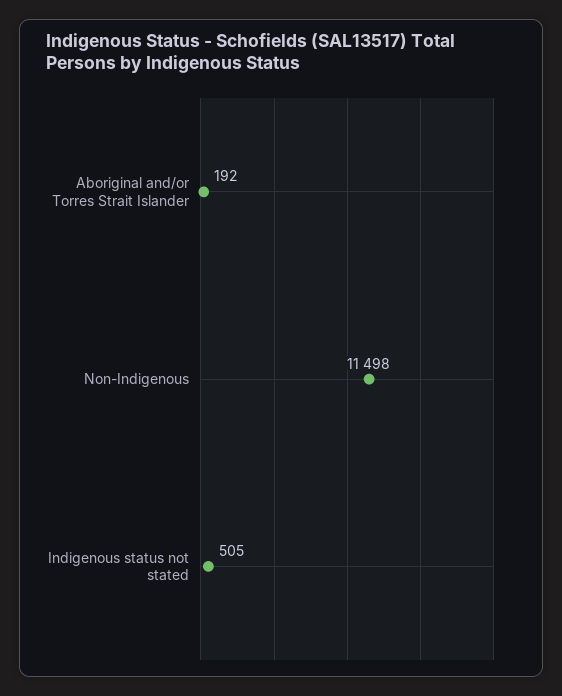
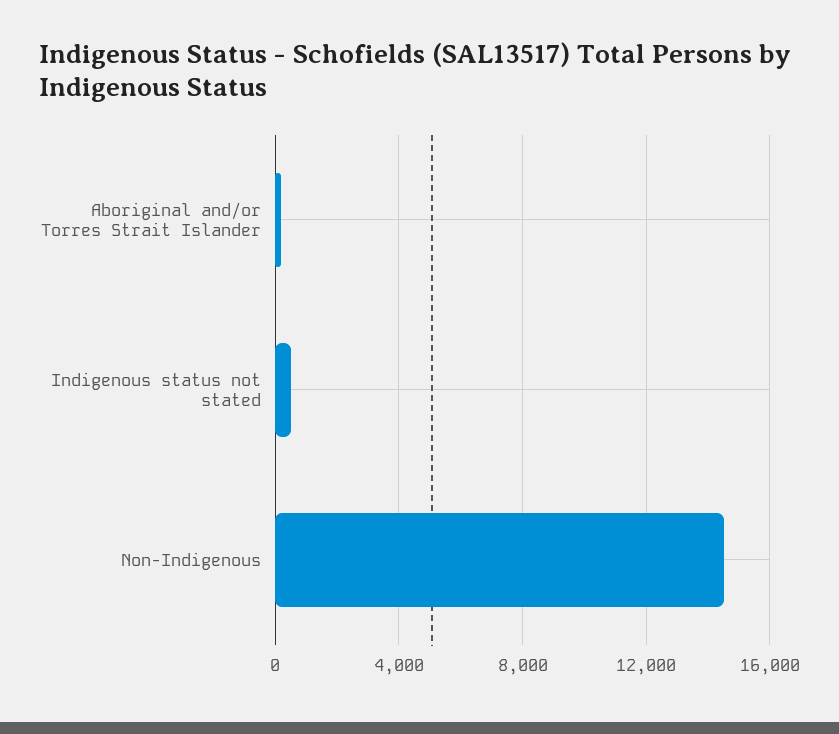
  {
    "Aboriginal and/or Torres Strait Islander": 192,
-   "Non-Indigenous": 11498,
+   "Non-Indigenous": 14500,
    "Indigenous status not stated": 505
  }

